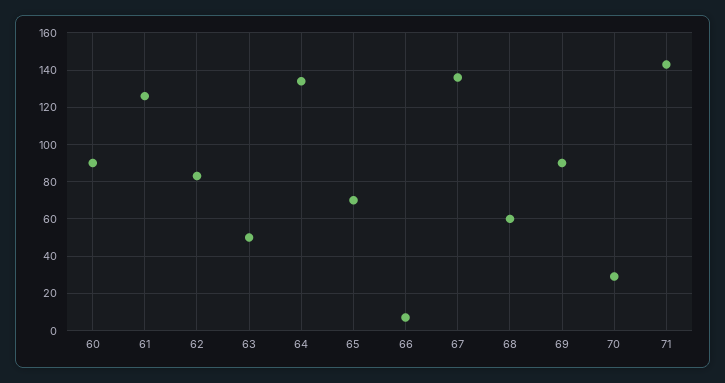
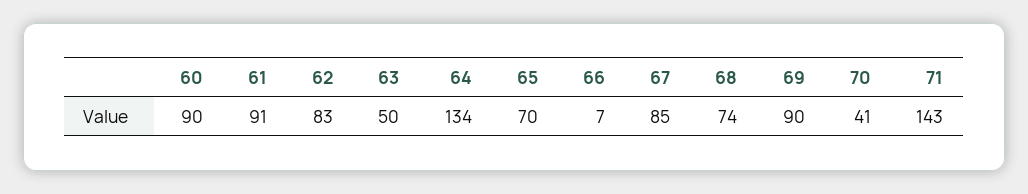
  {
    "60": 90,
-   "61": 125,
+   "61": 91,
    "62": 83,
    "63": 50,
    "64": 134,
    "65": 70,
    "66": 7,
-   "67": 135,
+   "67": 85,
-   "68": 60,
+   "68": 74,
    "69": 90,
-   "70": 30,
+   "70": 41,
    "71": 143
  }

